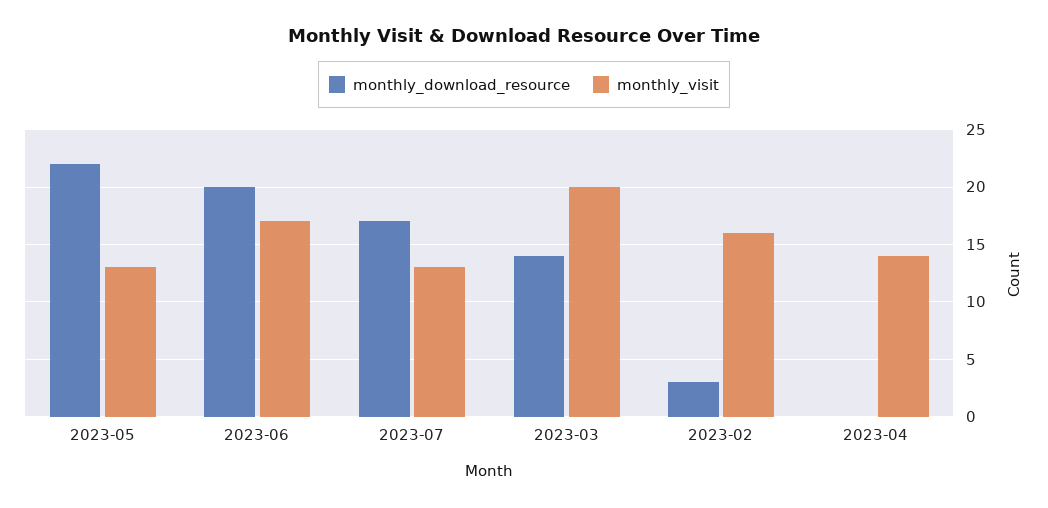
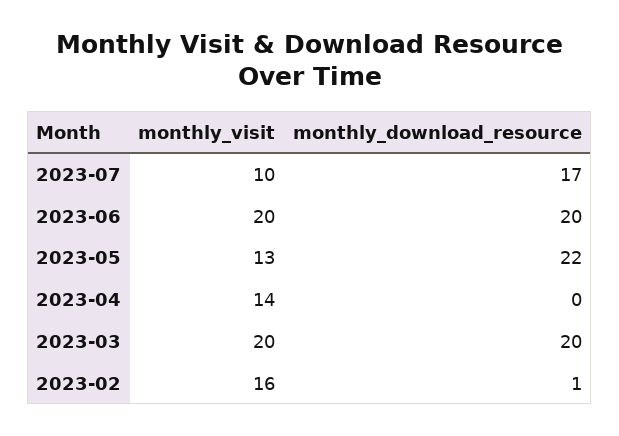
  {
    "monthly_download_resource": {
      "2023-05": 22,
      "2023-06": 20,
      "2023-07": 17,
-     "2023-03": 14,
+     "2023-03": 20,
-     "2023-02": 3,
+     "2023-02": 1,
      "2023-04": 0
    },
    "monthly_visit": {
      "2023-05": 13,
-     "2023-06": 17,
+     "2023-06": 20,
-     "2023-07": 13,
+     "2023-07": 10,
      "2023-03": 20,
      "2023-02": 16,
      "2023-04": 14
    }
  }

